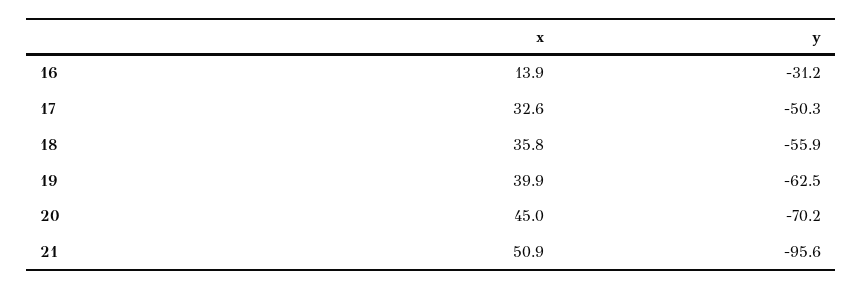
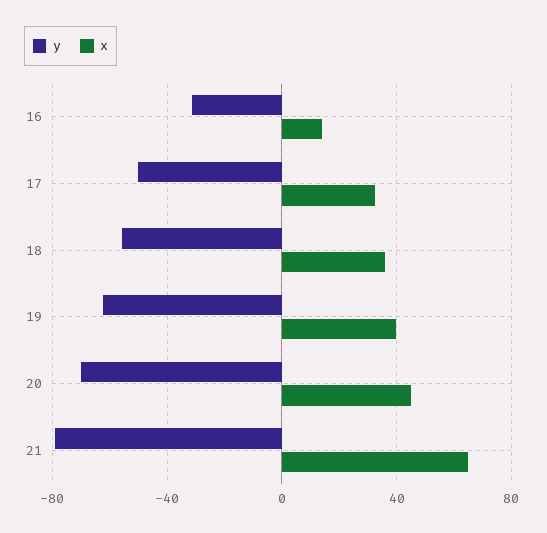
  {
    "x": {
      "16": 13.9,
      "17": 32.6,
      "18": 35.8,
      "19": 39.9,
      "20": 45,
-     "21": 50.9
+     "21": 65
    },
    "y": {
      "16": -31.2,
      "17": -50.3,
      "18": -55.9,
      "19": -62.5,
      "20": -70.2,
-     "21": -95.6
+     "21": -80
    }
  }

